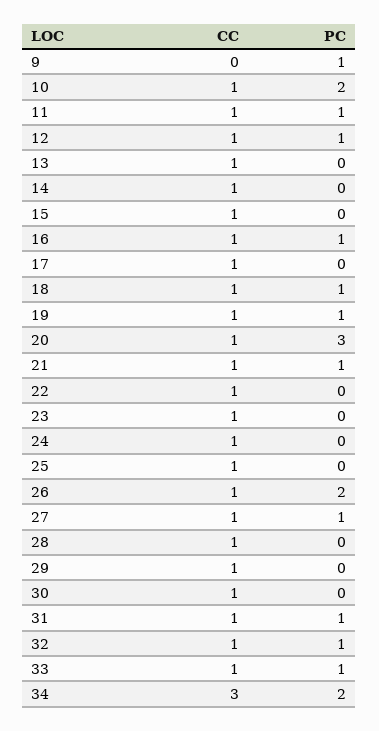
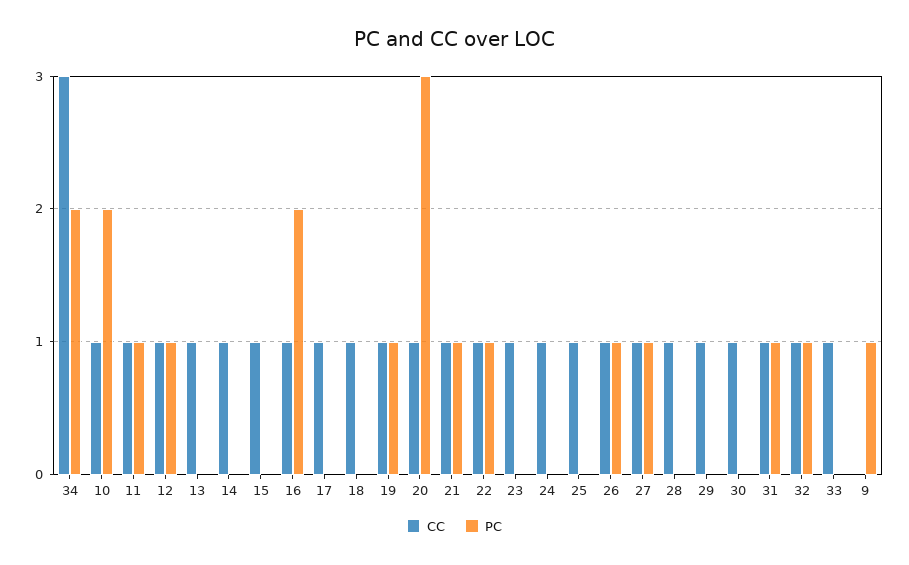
  {
    "CC": {
      "9": 0,
      "10": 1,
      "11": 1,
      "12": 1,
      "13": 1,
      "14": 1,
      "15": 1,
      "16": 1,
      "17": 1,
      "18": 1,
      "19": 1,
      "20": 1,
      "21": 1,
      "22": 1,
      "23": 1,
      "24": 1,
      "25": 1,
      "26": 1,
      "27": 1,
      "28": 1,
      "29": 1,
      "30": 1,
      "31": 1,
      "32": 1,
      "33": 1,
      "34": 3
    },
    "PC": {
      "9": 1,
      "10": 2,
      "11": 1,
      "12": 1,
      "13": 0,
      "14": 0,
      "15": 0,
-     "16": 1,
+     "16": 2,
      "17": 0,
-     "18": 1,
+     "18": 0,
      "19": 1,
      "20": 3,
      "21": 1,
-     "22": 0,
+     "22": 1,
      "23": 0,
      "24": 0,
      "25": 0,
-     "26": 2,
+     "26": 1,
      "27": 1,
      "28": 0,
      "29": 0,
      "30": 0,
      "31": 1,
      "32": 1,
-     "33": 1,
+     "33": 0,
      "34": 2
    }
  }

